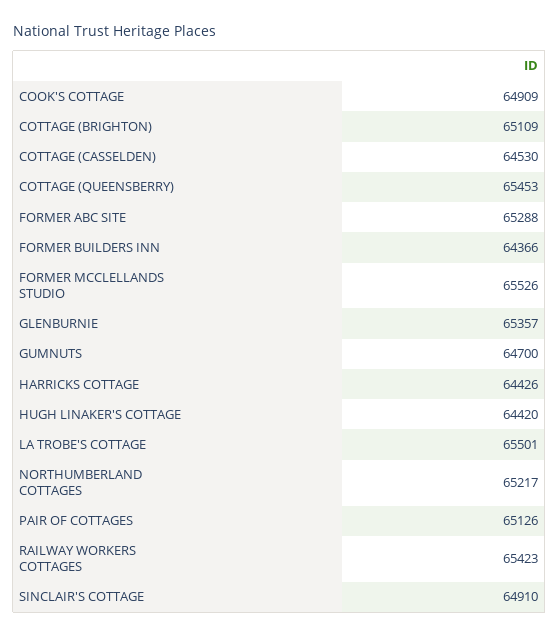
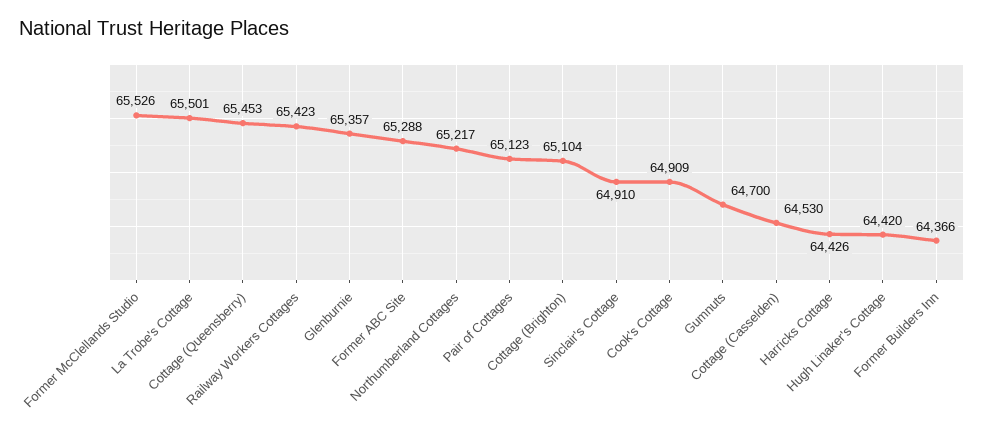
  {
    "COOK'S COTTAGE": 64909,
-   "COTTAGE (BRIGHTON)": 65109,
+   "COTTAGE (BRIGHTON)": 65104,
    "COTTAGE (CASSELDEN)": 64530,
    "COTTAGE (QUEENSBERRY)": 65453,
    "FORMER ABC SITE": 65288,
    "FORMER BUILDERS INN": 64366,
    "FORMER MCCLELLANDS STUDIO": 65526,
    "GLENBURNIE": 65357,
    "GUMNUTS": 64700,
    "HARRICKS COTTAGE": 64426,
    "HUGH LINAKER'S COTTAGE": 64420,
    "LA TROBE'S COTTAGE": 65501,
    "NORTHUMBERLAND COTTAGES": 65217,
-   "PAIR OF COTTAGES": 65126,
+   "PAIR OF COTTAGES": 65123,
    "RAILWAY WORKERS COTTAGES": 65423,
    "SINCLAIR'S COTTAGE": 64910
  }

